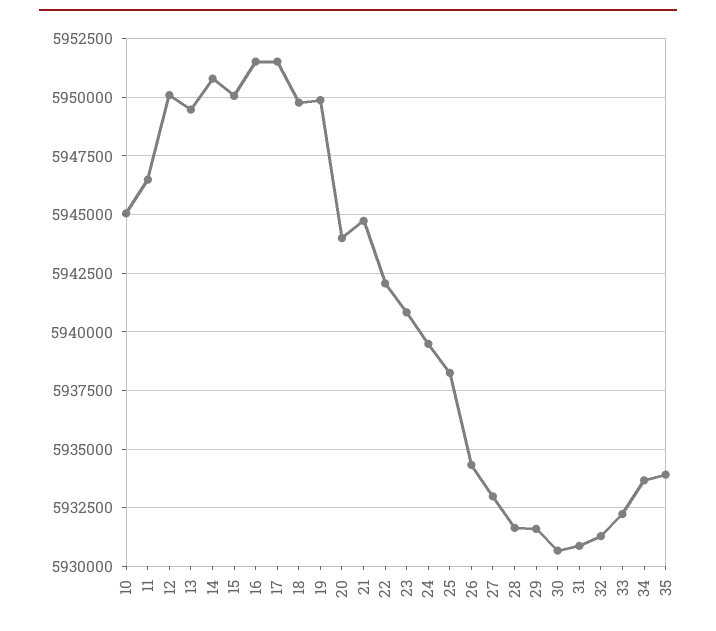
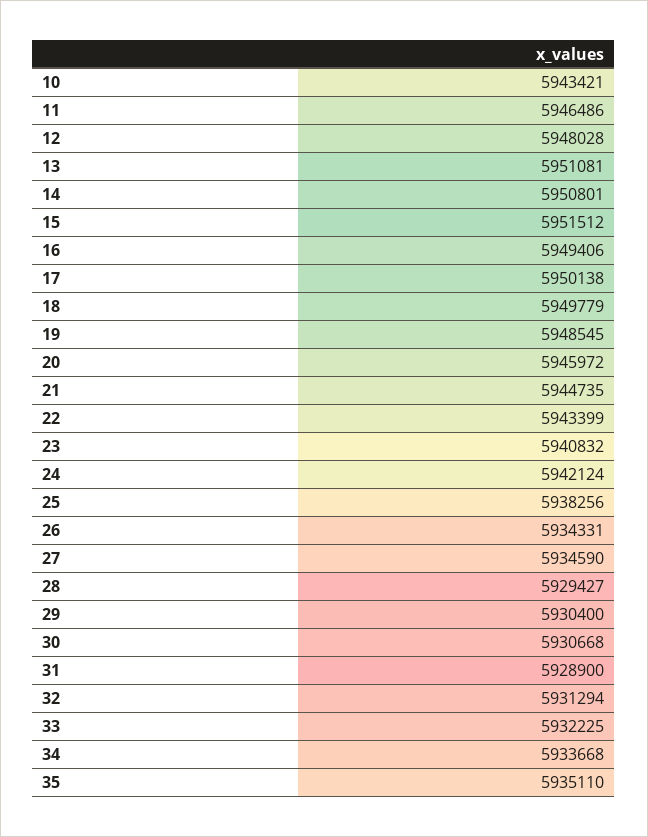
  {
-   "10": 5945000,
+   "10": 5943421,
    "11": 5946486,
-   "12": 5950000,
+   "12": 5948028,
-   "13": 5949500,
+   "13": 5951081,
    "14": 5950801,
-   "15": 5950000,
+   "15": 5951512,
-   "16": 5951500,
+   "16": 5949406,
-   "17": 5951500,
+   "17": 5950138,
    "18": 5949779,
-   "19": 5950000,
+   "19": 5948545,
-   "20": 5944000,
+   "20": 5945972,
    "21": 5944735,
-   "22": 5942000,
+   "22": 5943399,
    "23": 5940832,
-   "24": 5939500,
+   "24": 5942124,
    "25": 5938256,
    "26": 5934331,
-   "27": 5933000,
+   "27": 5934590,
-   "28": 5931500,
+   "28": 5929427,
-   "29": 5931500,
+   "29": 5930400,
    "30": 5930668,
-   "31": 5931000,
+   "31": 5928900,
    "32": 5931294,
    "33": 5932225,
    "34": 5933668,
-   "35": 5934000
+   "35": 5935110
  }

